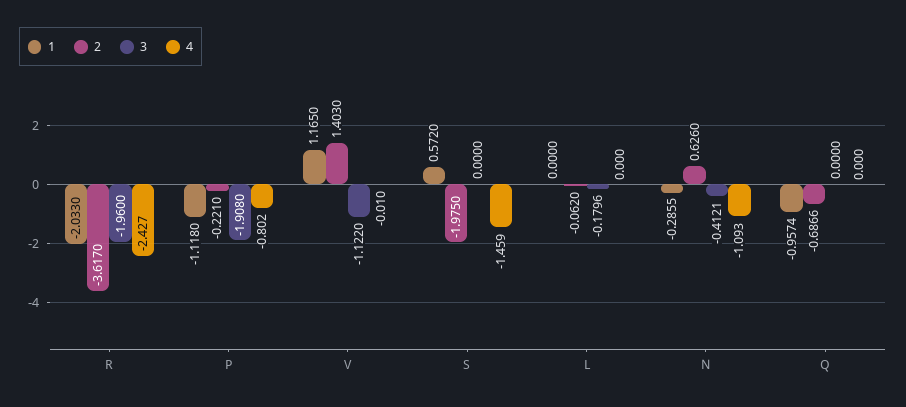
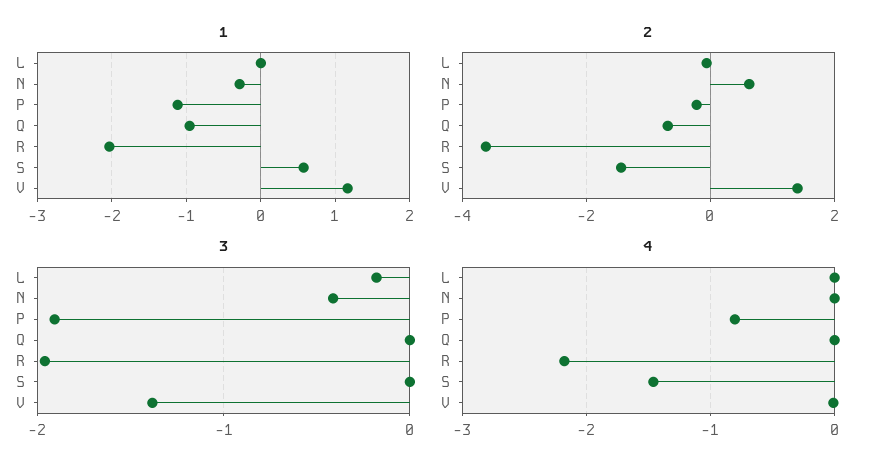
  {
    "1": {
      "R": -2.033,
      "P": -1.118,
      "V": 1.165,
      "S": 0.572,
      "L": 0,
      "N": -0.2855,
      "Q": -0.9574
    },
    "2": {
      "R": -3.617,
      "P": -0.221,
      "V": 1.403,
-     "S": -1.975,
+     "S": -1.4,
      "L": -0.062,
      "N": 0.626,
      "Q": -0.6866
    },
    "3": {
      "R": -1.96,
      "P": -1.908,
-     "V": -1.122,
+     "V": -1.4,
      "S": 0,
      "L": -0.1796,
      "N": -0.4121,
      "Q": 0
    },
    "4": {
-     "R": -2.427,
+     "R": -2.2,
      "P": -0.802,
      "V": -0.01,
      "S": -1.459,
      "L": 0,
-     "N": -1.093,
+     "N": 0,
      "Q": 0
    }
  }

